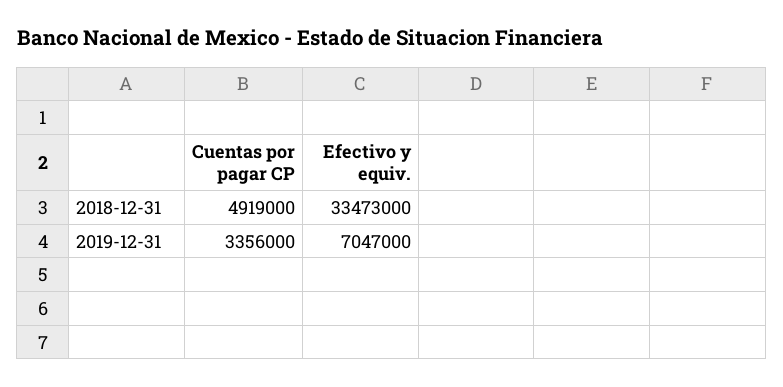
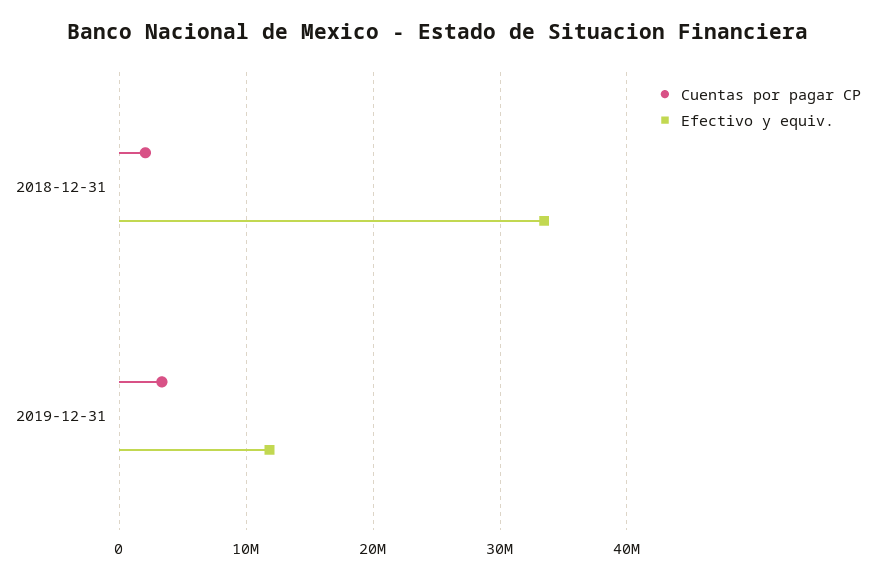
  {
    "Cuentas por pagar CP": {
-     "2018-12-31": 4919000,
+     "2018-12-31": 2000000,
      "2019-12-31": 3356000
    },
    "Efectivo y equiv.": {
      "2018-12-31": 33473000,
-     "2019-12-31": 7047000
+     "2019-12-31": 12000000
    }
  }

